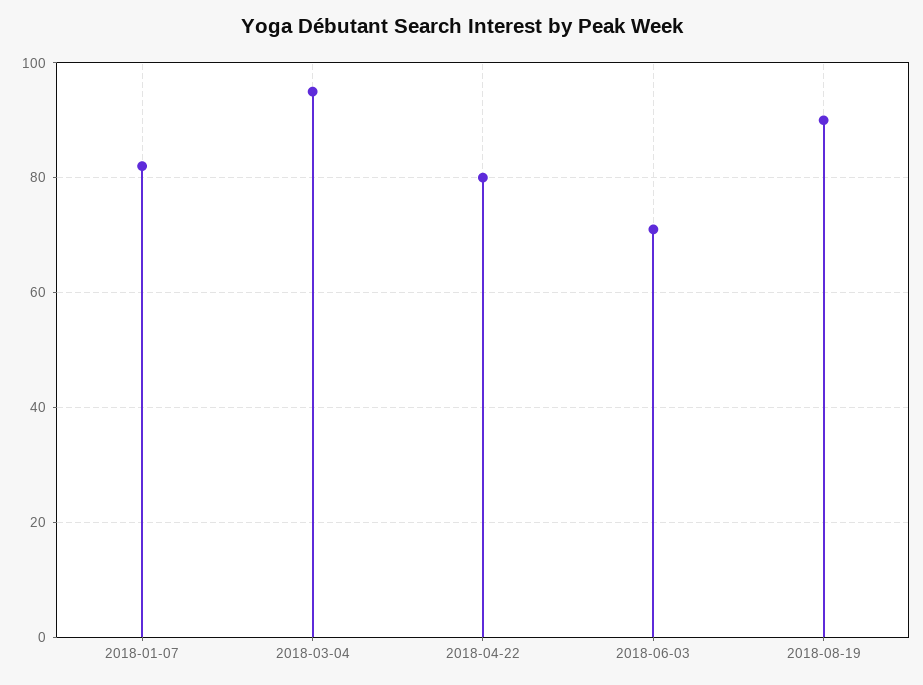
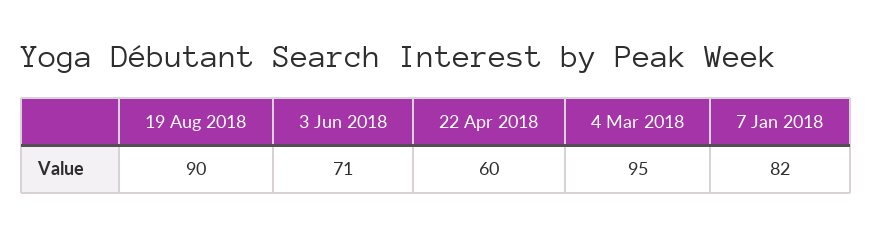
  {
    "2018-01-07": 82,
    "2018-03-04": 95,
-   "2018-04-22": 80,
+   "2018-04-22": 60,
    "2018-06-03": 71,
    "2018-08-19": 90
  }

